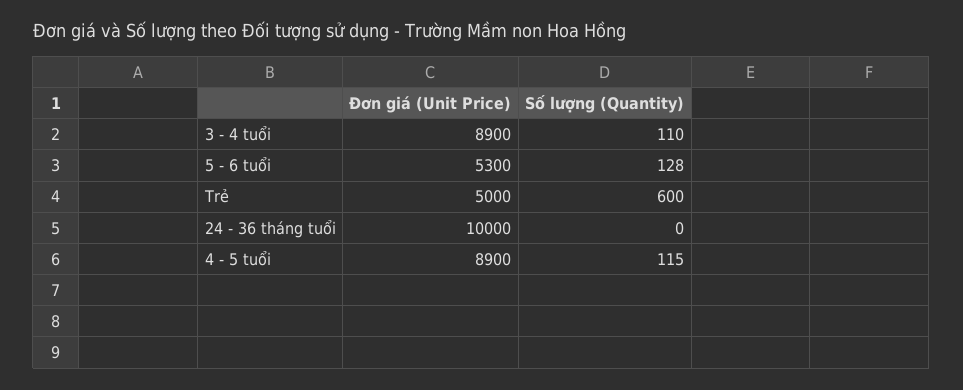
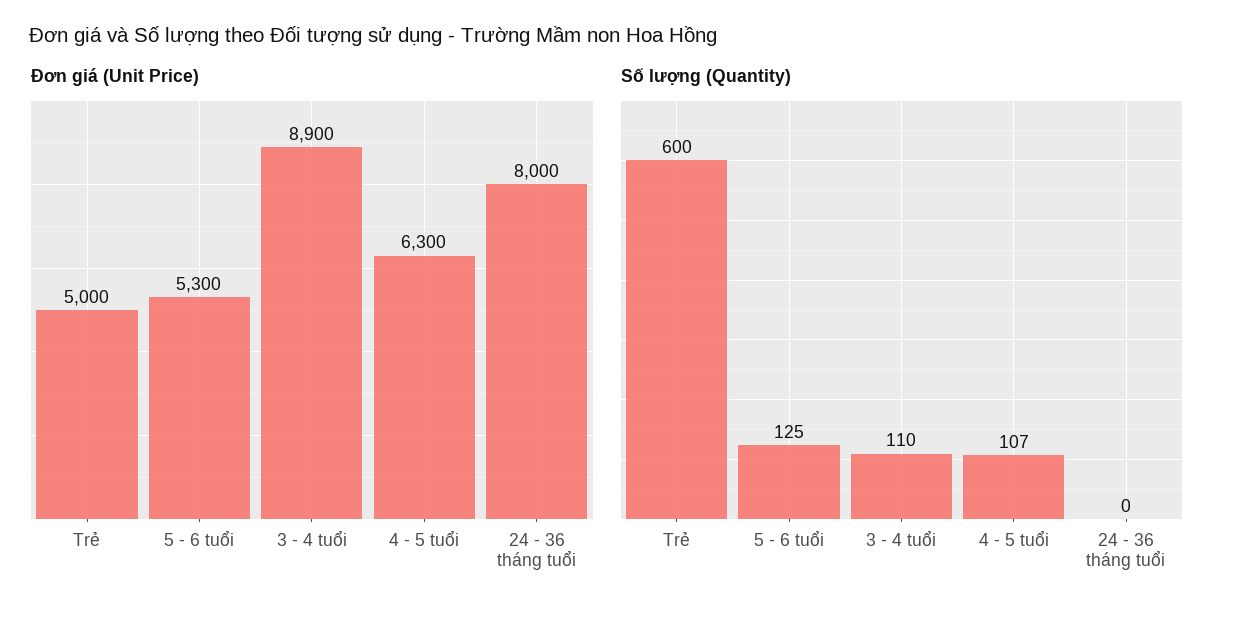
  {
    "Đơn giá (Unit Price)": {
      "3 - 4 tuổi": 8900,
      "5 - 6 tuổi": 5300,
      "Trẻ": 5000,
-     "24 - 36 tháng tuổi": 10000,
+     "24 - 36 tháng tuổi": 8000,
-     "4 - 5 tuổi": 8900
+     "4 - 5 tuổi": 6300
    },
    "Số lượng (Quantity)": {
      "3 - 4 tuổi": 110,
-     "5 - 6 tuổi": 128,
+     "5 - 6 tuổi": 125,
      "Trẻ": 600,
      "24 - 36 tháng tuổi": 0,
-     "4 - 5 tuổi": 115
+     "4 - 5 tuổi": 107
    }
  }

